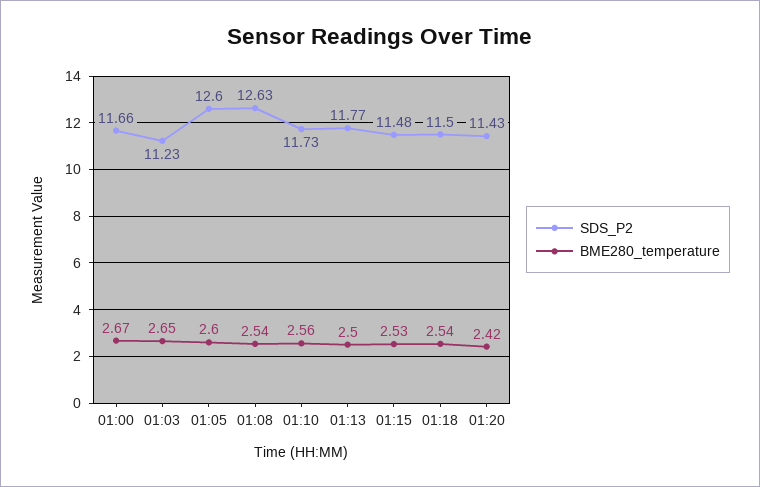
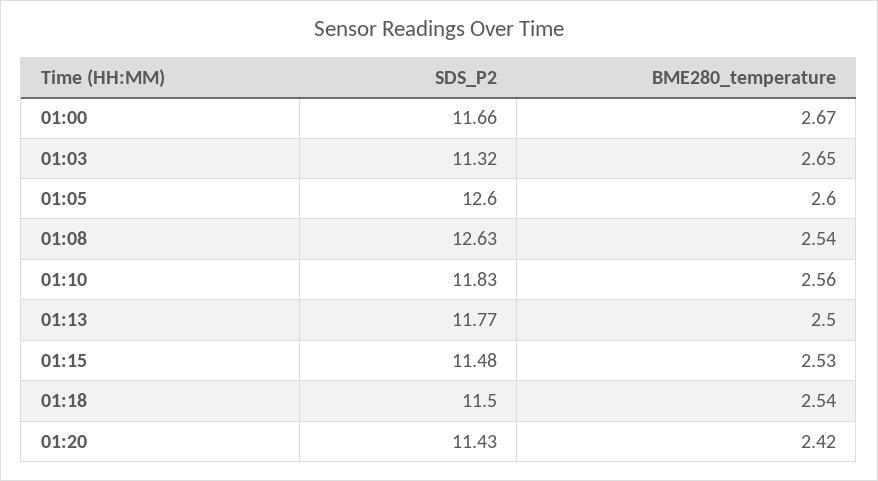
  {
    "SDS_P2": {
      "01:00": 11.66,
-     "01:03": 11.23,
+     "01:03": 11.32,
      "01:05": 12.6,
      "01:08": 12.63,
-     "01:10": 11.73,
+     "01:10": 11.83,
      "01:13": 11.77,
      "01:15": 11.48,
      "01:18": 11.5,
      "01:20": 11.43
    },
    "BME280_temperature": {
      "01:00": 2.67,
      "01:03": 2.65,
      "01:05": 2.6,
      "01:08": 2.54,
      "01:10": 2.56,
      "01:13": 2.5,
      "01:15": 2.53,
      "01:18": 2.54,
      "01:20": 2.42
    }
  }

